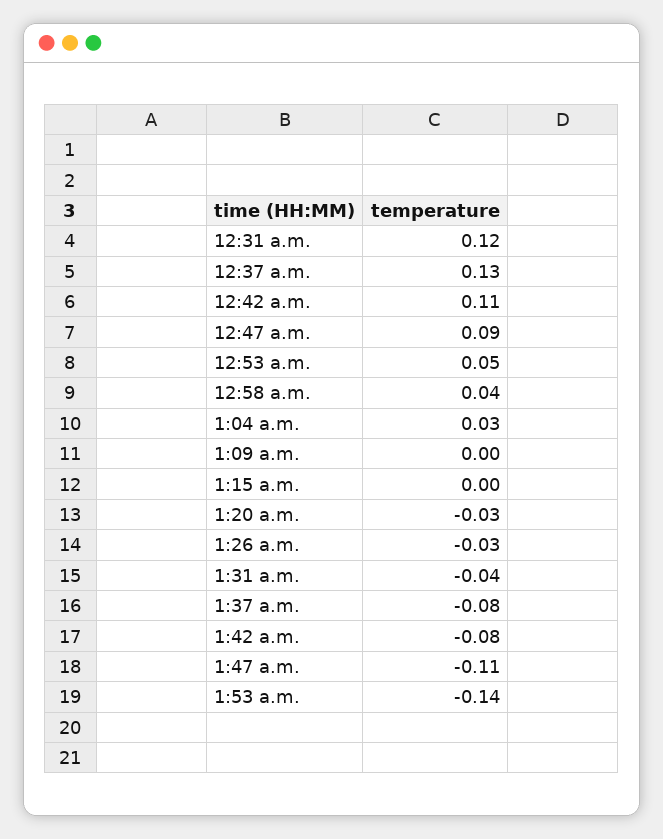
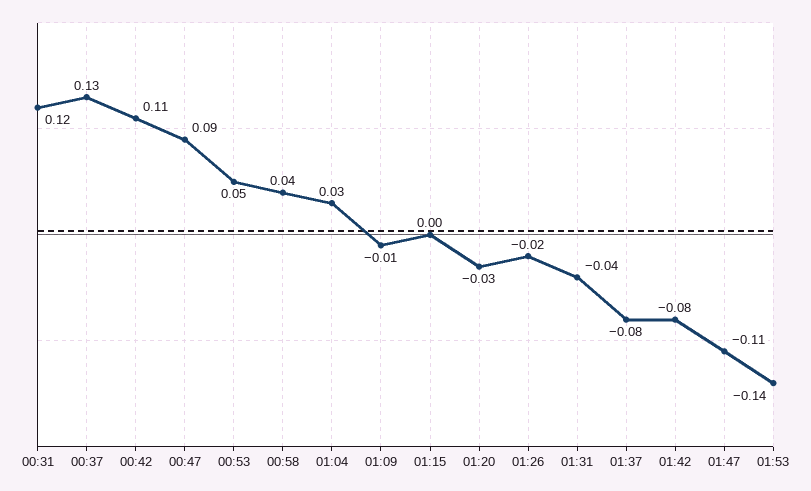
  {
    "12:31 a.m.": 0.12,
    "12:37 a.m.": 0.13,
    "12:42 a.m.": 0.11,
    "12:47 a.m.": 0.09,
    "12:53 a.m.": 0.05,
    "12:58 a.m.": 0.04,
    "1:04 a.m.": 0.03,
-   "1:09 a.m.": 0,
+   "1:09 a.m.": -0.01,
    "1:15 a.m.": 0,
    "1:20 a.m.": -0.03,
-   "1:26 a.m.": -0.03,
+   "1:26 a.m.": -0.02,
    "1:31 a.m.": -0.04,
    "1:37 a.m.": -0.08,
    "1:42 a.m.": -0.08,
    "1:47 a.m.": -0.11,
    "1:53 a.m.": -0.14
  }

